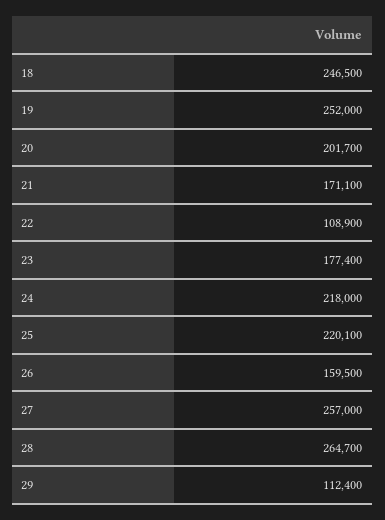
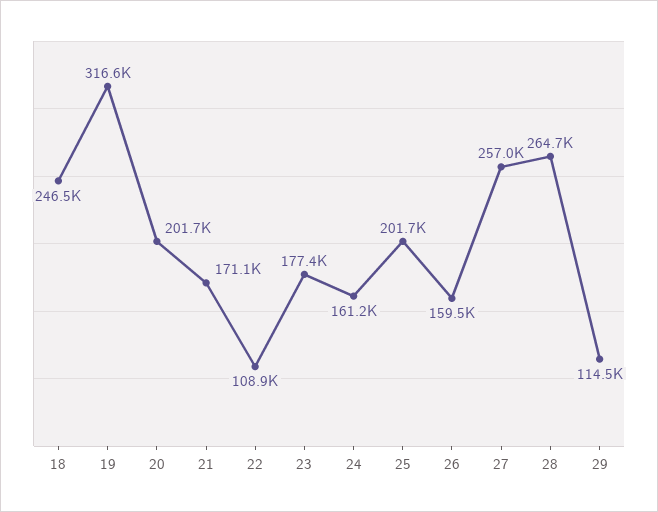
  {
    "18": 246500,
-   "19": 252000,
+   "19": 316600,
    "20": 201700,
    "21": 171100,
    "22": 108900,
    "23": 177400,
-   "24": 218000,
+   "24": 161200,
-   "25": 220100,
+   "25": 201700,
    "26": 159500,
    "27": 257000,
    "28": 264700,
-   "29": 112400
+   "29": 114500
  }

